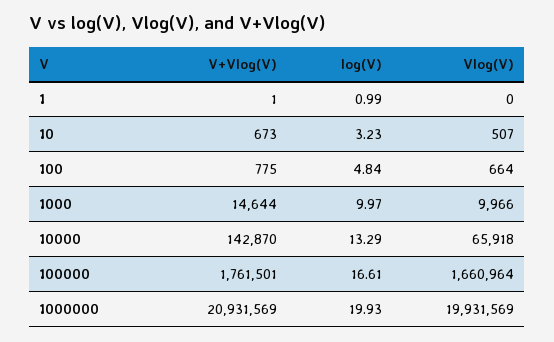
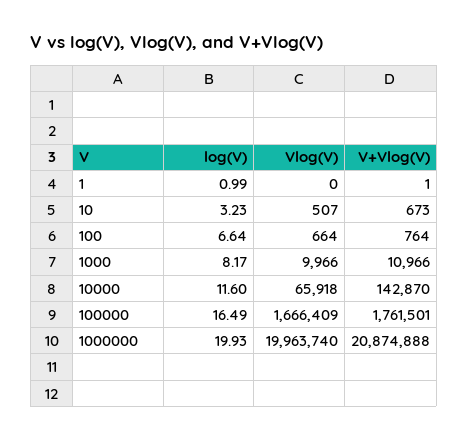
  {
    "V+Vlog(V)": {
      "1": 1,
      "10": 673,
-     "100": 775,
+     "100": 764,
-     "1000": 14644,
+     "1000": 10966,
      "10000": 142870,
      "100000": 1761501,
-     "1000000": 20931569
+     "1000000": 20874888
    },
    "log(V)": {
      "1": 0.99,
      "10": 3.23,
-     "100": 4.84,
+     "100": 6.64,
-     "1000": 9.97,
+     "1000": 8.17,
-     "10000": 13.29,
+     "10000": 11.6,
-     "100000": 16.61,
+     "100000": 16.49,
      "1000000": 19.93
    },
    "Vlog(V)": {
      "1": 0,
      "10": 507,
      "100": 664,
      "1000": 9966,
      "10000": 65918,
-     "100000": 1660964,
+     "100000": 1666409,
-     "1000000": 19931569
+     "1000000": 19963740
    }
  }

